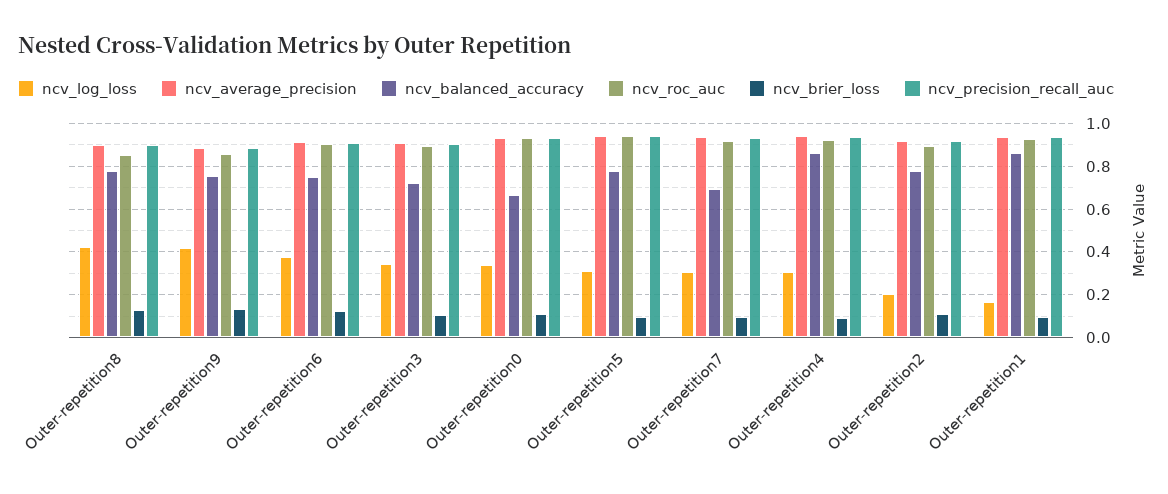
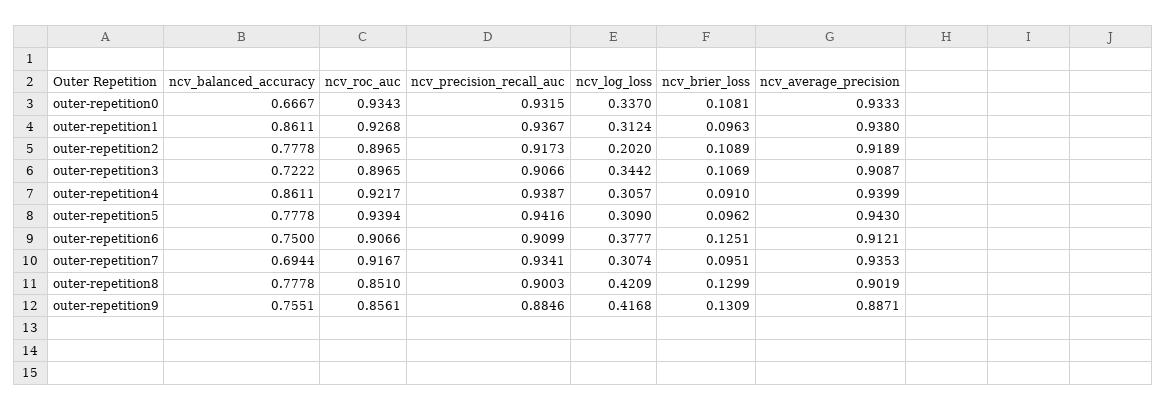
  {
    "ncv_log_loss": {
      "Outer-repetition8": 0.4209,
      "Outer-repetition9": 0.4168,
      "Outer-repetition6": 0.3777,
      "Outer-repetition3": 0.3442,
      "Outer-repetition0": 0.337,
      "Outer-repetition5": 0.309,
      "Outer-repetition7": 0.3074,
      "Outer-repetition4": 0.3057,
      "Outer-repetition2": 0.202,
-     "Outer-repetition1": 0.15
+     "Outer-repetition1": 0.3124
    },
    "ncv_average_precision": {
      "Outer-repetition8": 0.9019,
      "Outer-repetition9": 0.8871,
      "Outer-repetition6": 0.9121,
      "Outer-repetition3": 0.9087,
      "Outer-repetition0": 0.9333,
      "Outer-repetition5": 0.943,
      "Outer-repetition7": 0.9353,
      "Outer-repetition4": 0.9399,
      "Outer-repetition2": 0.9189,
      "Outer-repetition1": 0.938
    },
    "ncv_balanced_accuracy": {
      "Outer-repetition8": 0.7778,
      "Outer-repetition9": 0.7551,
      "Outer-repetition6": 0.75,
      "Outer-repetition3": 0.7222,
      "Outer-repetition0": 0.6667,
      "Outer-repetition5": 0.7778,
      "Outer-repetition7": 0.6944,
      "Outer-repetition4": 0.8611,
      "Outer-repetition2": 0.7778,
      "Outer-repetition1": 0.8611
    },
    "ncv_roc_auc": {
      "Outer-repetition8": 0.851,
      "Outer-repetition9": 0.8561,
      "Outer-repetition6": 0.9066,
      "Outer-repetition3": 0.8965,
      "Outer-repetition0": 0.9343,
      "Outer-repetition5": 0.9394,
      "Outer-repetition7": 0.9167,
      "Outer-repetition4": 0.9217,
      "Outer-repetition2": 0.8965,
      "Outer-repetition1": 0.9268
    },
    "ncv_brier_loss": {
      "Outer-repetition8": 0.1299,
      "Outer-repetition9": 0.1309,
      "Outer-repetition6": 0.1251,
      "Outer-repetition3": 0.1069,
      "Outer-repetition0": 0.1081,
      "Outer-repetition5": 0.0962,
      "Outer-repetition7": 0.0951,
      "Outer-repetition4": 0.091,
      "Outer-repetition2": 0.1089,
      "Outer-repetition1": 0.0963
    },
    "ncv_precision_recall_auc": {
      "Outer-repetition8": 0.9003,
      "Outer-repetition9": 0.8846,
      "Outer-repetition6": 0.9099,
      "Outer-repetition3": 0.9066,
      "Outer-repetition0": 0.9315,
      "Outer-repetition5": 0.9416,
      "Outer-repetition7": 0.9341,
      "Outer-repetition4": 0.9387,
      "Outer-repetition2": 0.9173,
      "Outer-repetition1": 0.9367
    }
  }

